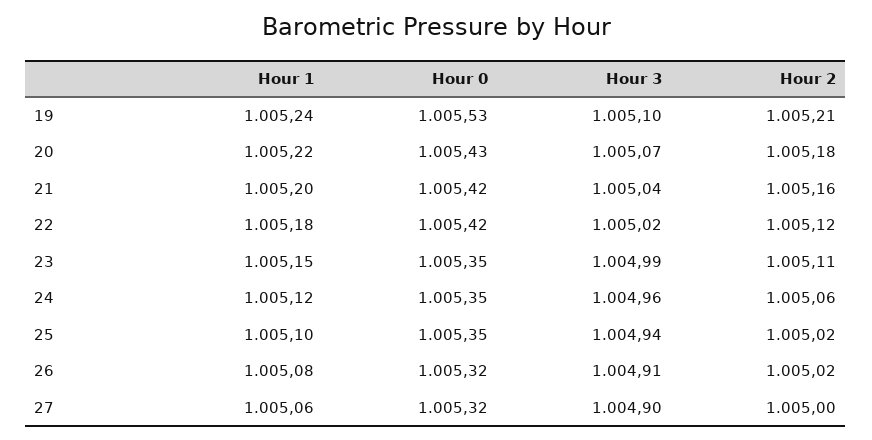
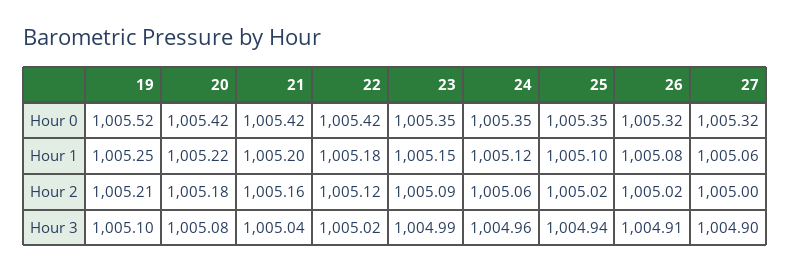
  {
    "Hour 1": {
-     "19": 1005.24,
+     "19": 1005.25,
      "20": 1005.22,
      "21": 1005.2,
      "22": 1005.18,
      "23": 1005.15,
      "24": 1005.12,
      "25": 1005.1,
      "26": 1005.08,
      "27": 1005.06
    },
    "Hour 0": {
-     "19": 1005.53,
+     "19": 1005.52,
-     "20": 1005.43,
+     "20": 1005.42,
      "21": 1005.42,
      "22": 1005.42,
      "23": 1005.35,
      "24": 1005.35,
      "25": 1005.35,
      "26": 1005.32,
      "27": 1005.32
    },
    "Hour 3": {
      "19": 1005.1,
-     "20": 1005.07,
+     "20": 1005.08,
      "21": 1005.04,
      "22": 1005.02,
      "23": 1004.99,
      "24": 1004.96,
      "25": 1004.94,
      "26": 1004.91,
      "27": 1004.9
    },
    "Hour 2": {
      "19": 1005.21,
      "20": 1005.18,
      "21": 1005.16,
      "22": 1005.12,
-     "23": 1005.11,
+     "23": 1005.09,
      "24": 1005.06,
      "25": 1005.02,
      "26": 1005.02,
      "27": 1005
    }
  }

